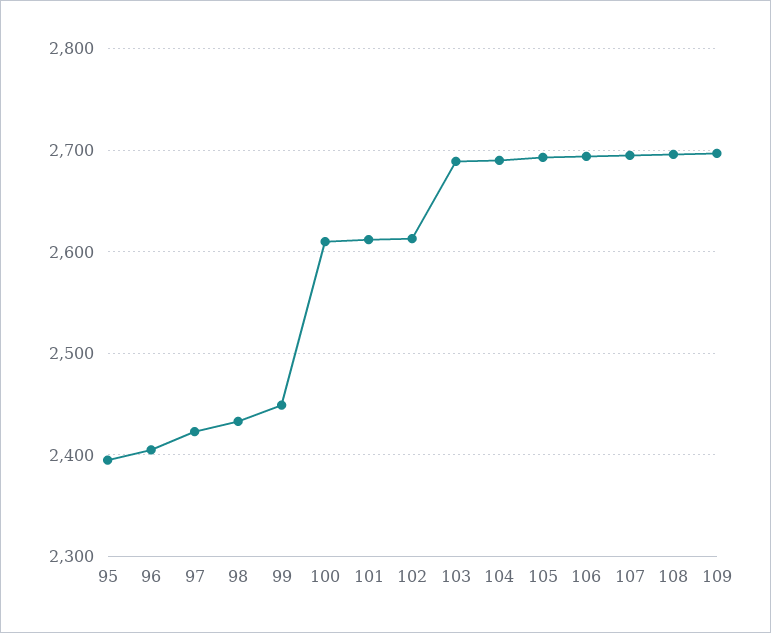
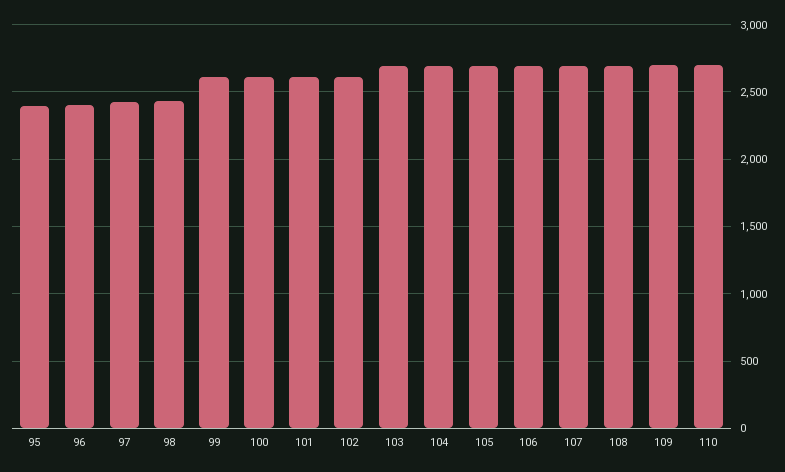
  {
    "95": 2400,
    "96": 2410,
    "97": 2420,
    "98": 2430,
-   "99": 2450,
+   "99": 2600,
    "100": 2610,
    "101": 2610,
    "102": 2610,
    "103": 2690,
    "104": 2690,
    "105": 2690,
    "106": 2690,
    "107": 2700,
    "108": 2700,
-   "109": 2700
+   "109": 2700,
+   "110": 2700
  }

